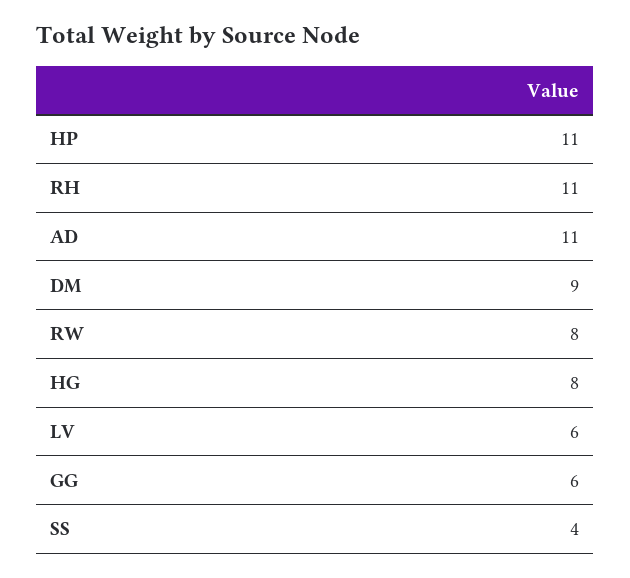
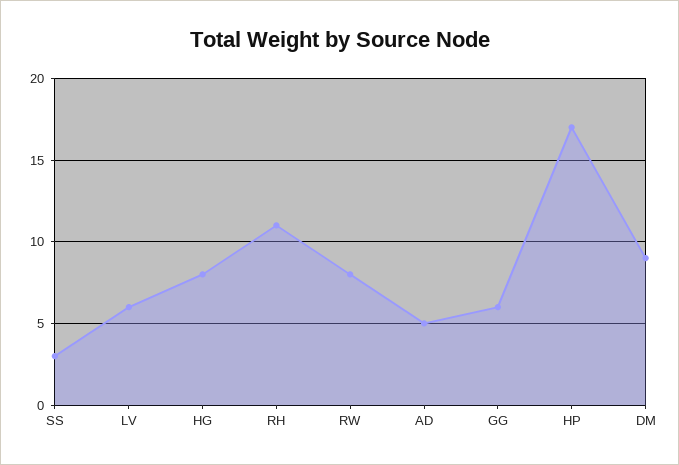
  {
-   "HP": 11,
+   "HP": 17,
    "RH": 11,
-   "AD": 11,
+   "AD": 5,
    "DM": 9,
    "RW": 8,
    "HG": 8,
    "LV": 6,
    "GG": 6,
-   "SS": 4
+   "SS": 3
  }

